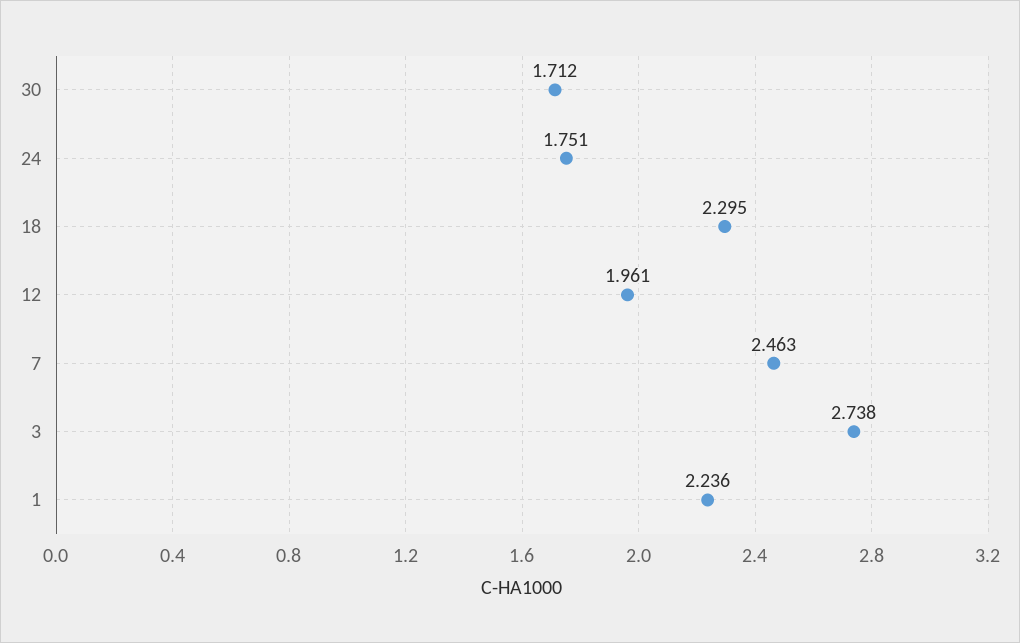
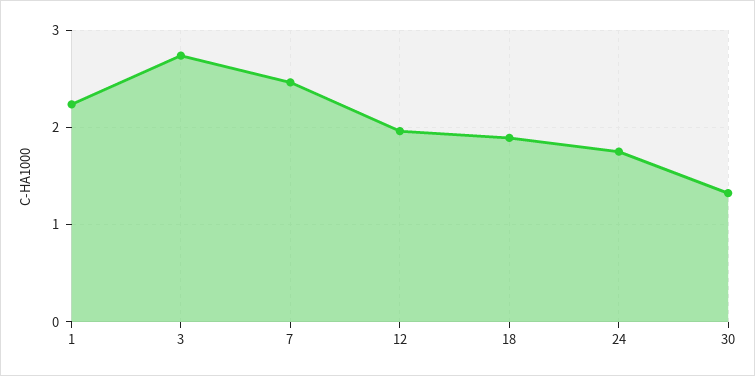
  {
-   "30": 1.712,
+   "30": 1.3,
    "24": 1.751,
-   "18": 2.295,
+   "18": 1.9,
    "12": 1.961,
    "7": 2.463,
    "3": 2.738,
    "1": 2.236
  }

